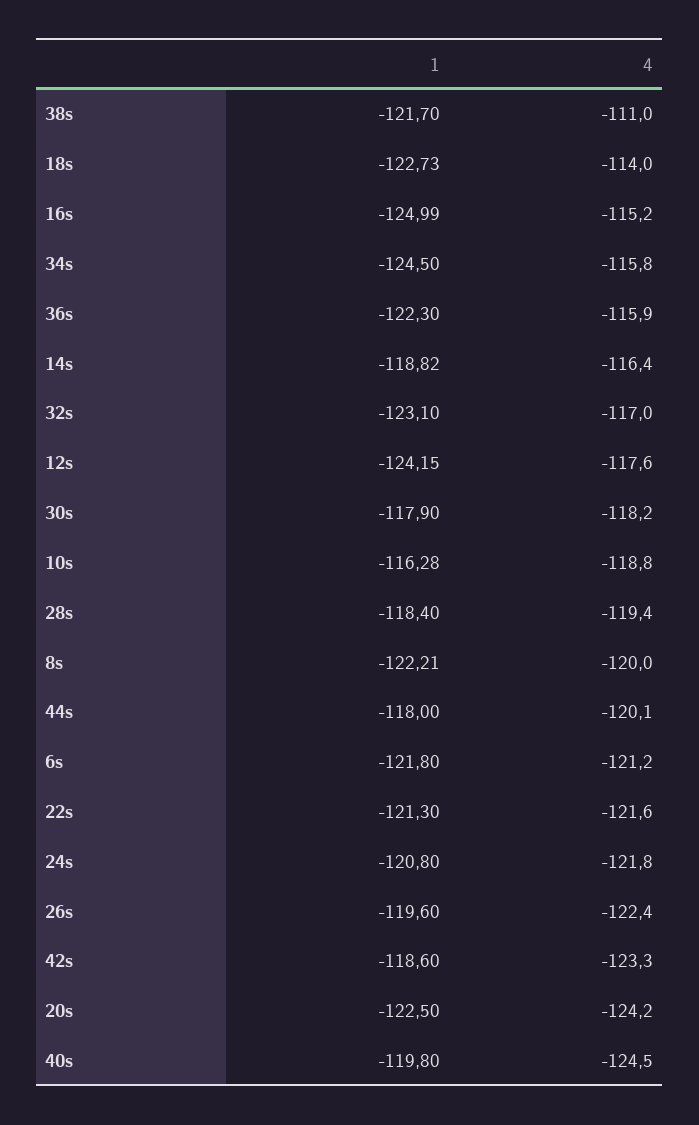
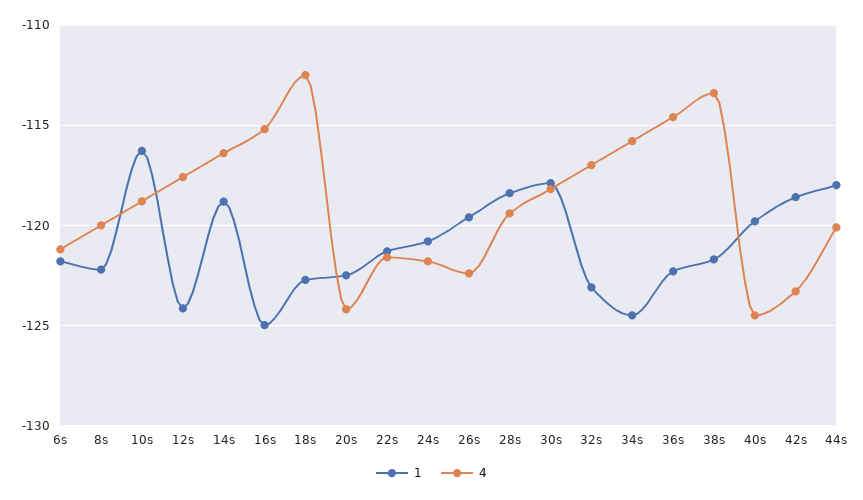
  {
    "1": {
      "38s": -121.7,
      "18s": -122.73,
      "16s": -124.99,
      "34s": -124.5,
      "36s": -122.3,
      "14s": -118.82,
      "32s": -123.1,
      "12s": -124.15,
      "30s": -117.9,
      "10s": -116.28,
      "28s": -118.4,
      "8s": -122.21,
      "44s": -118,
      "6s": -121.8,
      "22s": -121.3,
      "24s": -120.8,
      "26s": -119.6,
      "42s": -118.6,
      "20s": -122.5,
      "40s": -119.8
    },
    "4": {
-     "38s": -111,
+     "38s": -113.5,
-     "18s": -114,
+     "18s": -112.5,
      "16s": -115.2,
      "34s": -115.8,
-     "36s": -115.9,
+     "36s": -114.5,
      "14s": -116.4,
      "32s": -117,
      "12s": -117.6,
      "30s": -118.2,
      "10s": -118.8,
      "28s": -119.4,
      "8s": -120,
      "44s": -120.1,
      "6s": -121.2,
      "22s": -121.6,
      "24s": -121.8,
      "26s": -122.4,
      "42s": -123.3,
      "20s": -124.2,
      "40s": -124.5
    }
  }

